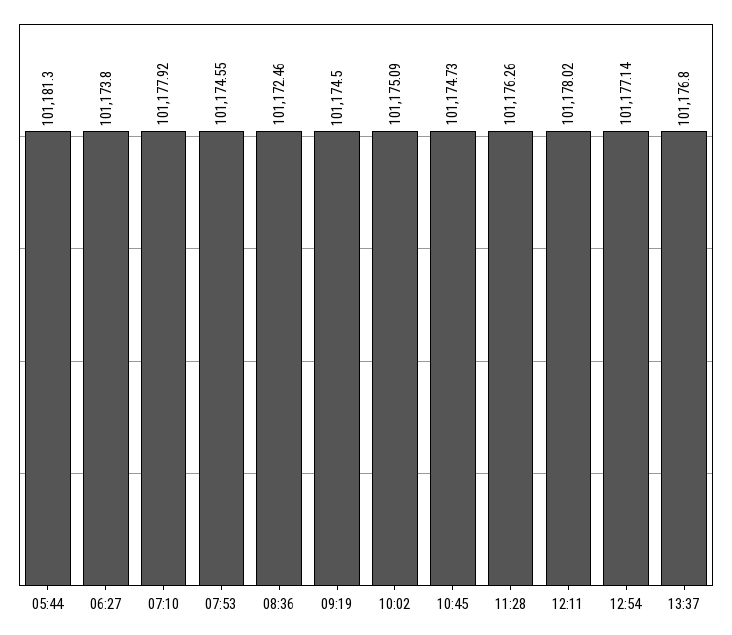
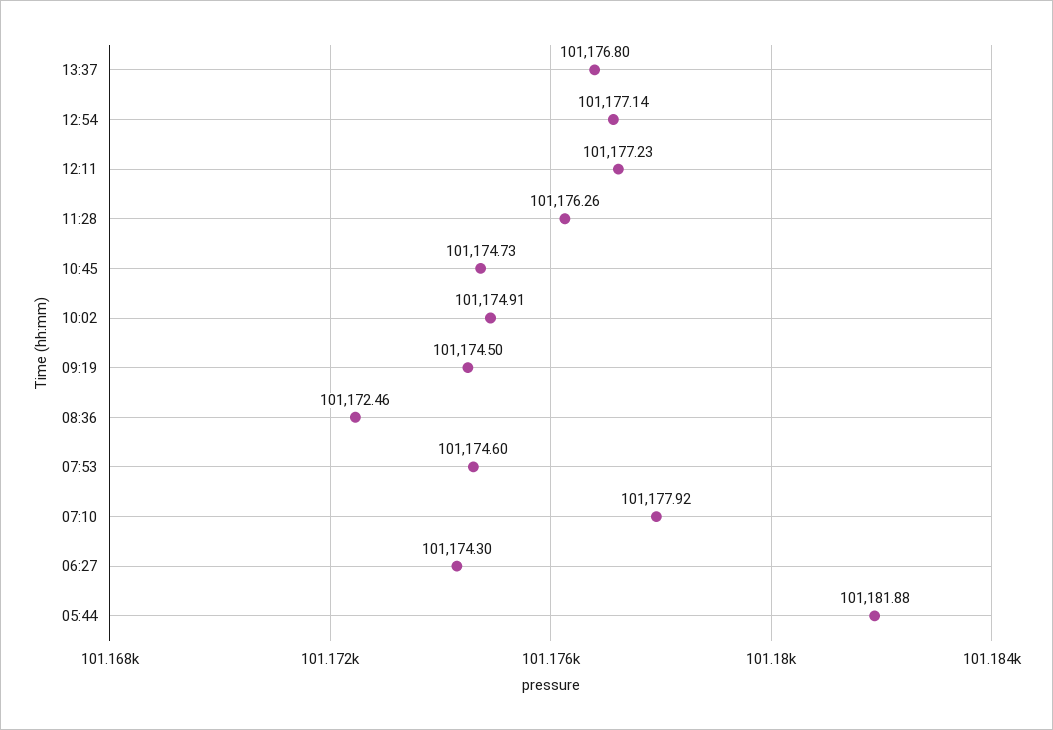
  {
-   "05:44": 101181.3,
+   "05:44": 101181.88,
-   "06:27": 101173.8,
+   "06:27": 101174.3,
    "07:10": 101177.92,
-   "07:53": 101174.55,
+   "07:53": 101174.6,
    "08:36": 101172.46,
    "09:19": 101174.5,
-   "10:02": 101175.09,
+   "10:02": 101174.91,
    "10:45": 101174.73,
    "11:28": 101176.26,
-   "12:11": 101178.02,
+   "12:11": 101177.23,
    "12:54": 101177.14,
    "13:37": 101176.8
  }

